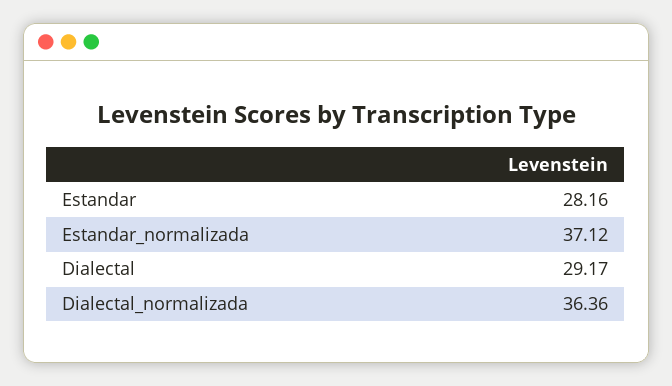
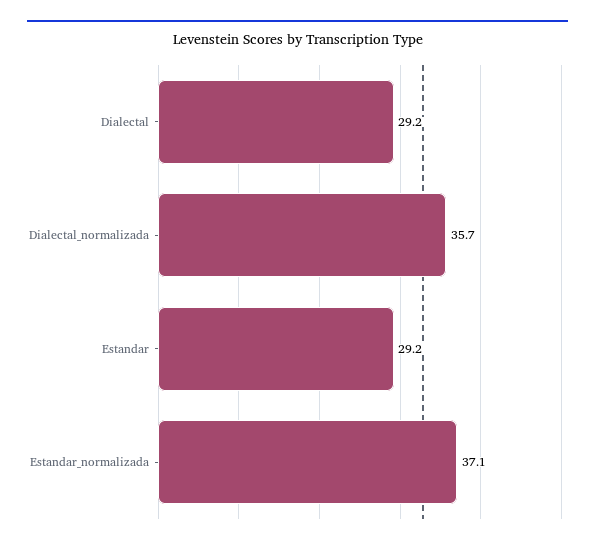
  {
-   "Estandar": 28.16,
+   "Estandar": 29.2,
    "Estandar_normalizada": 37.12,
    "Dialectal": 29.17,
-   "Dialectal_normalizada": 36.36
+   "Dialectal_normalizada": 35.7
  }

